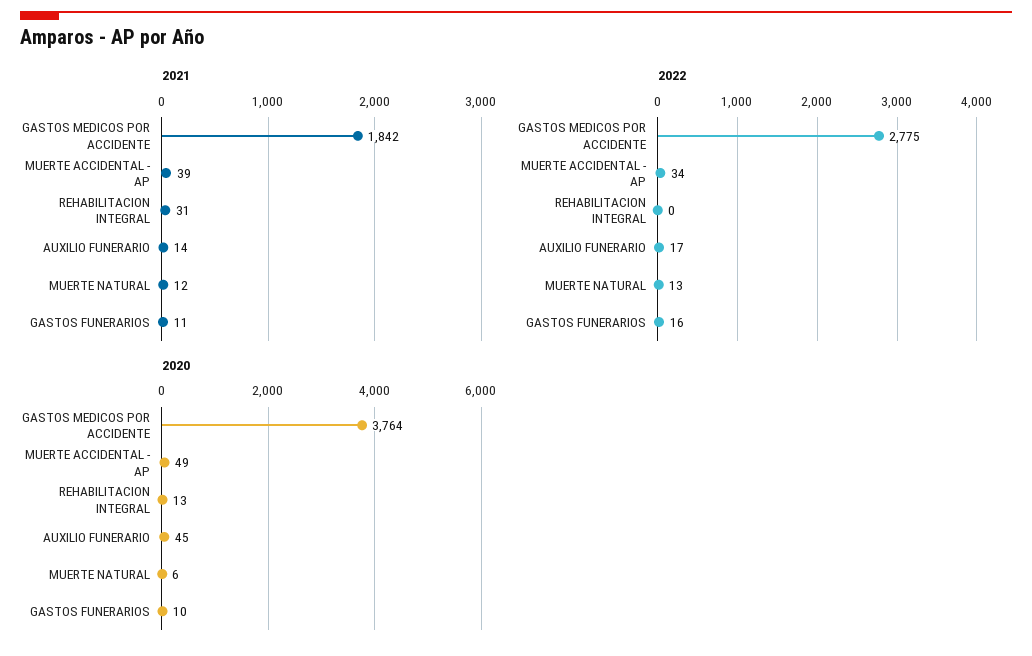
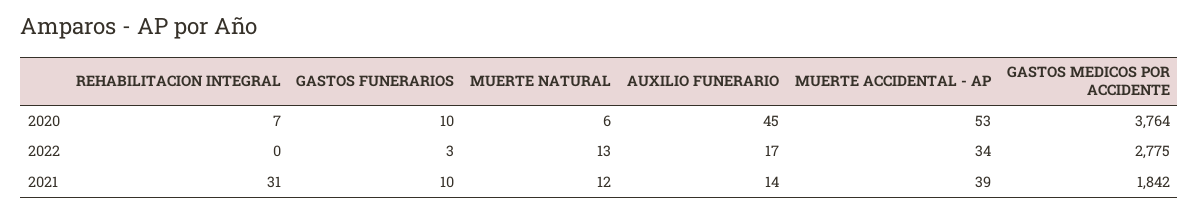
  {
    "2021": {
      "GASTOS MEDICOS POR ACCIDENTE": 1842,
      "MUERTE ACCIDENTAL - AP": 39,
      "REHABILITACION INTEGRAL": 31,
      "AUXILIO FUNERARIO": 14,
      "MUERTE NATURAL": 12,
-     "GASTOS FUNERARIOS": 11
+     "GASTOS FUNERARIOS": 10
    },
    "2022": {
      "GASTOS MEDICOS POR ACCIDENTE": 2775,
      "MUERTE ACCIDENTAL - AP": 34,
      "REHABILITACION INTEGRAL": 0,
      "AUXILIO FUNERARIO": 17,
      "MUERTE NATURAL": 13,
-     "GASTOS FUNERARIOS": 16
+     "GASTOS FUNERARIOS": 3
    },
    "2020": {
      "GASTOS MEDICOS POR ACCIDENTE": 3764,
-     "MUERTE ACCIDENTAL - AP": 49,
+     "MUERTE ACCIDENTAL - AP": 53,
-     "REHABILITACION INTEGRAL": 13,
+     "REHABILITACION INTEGRAL": 7,
      "AUXILIO FUNERARIO": 45,
      "MUERTE NATURAL": 6,
      "GASTOS FUNERARIOS": 10
    }
  }

